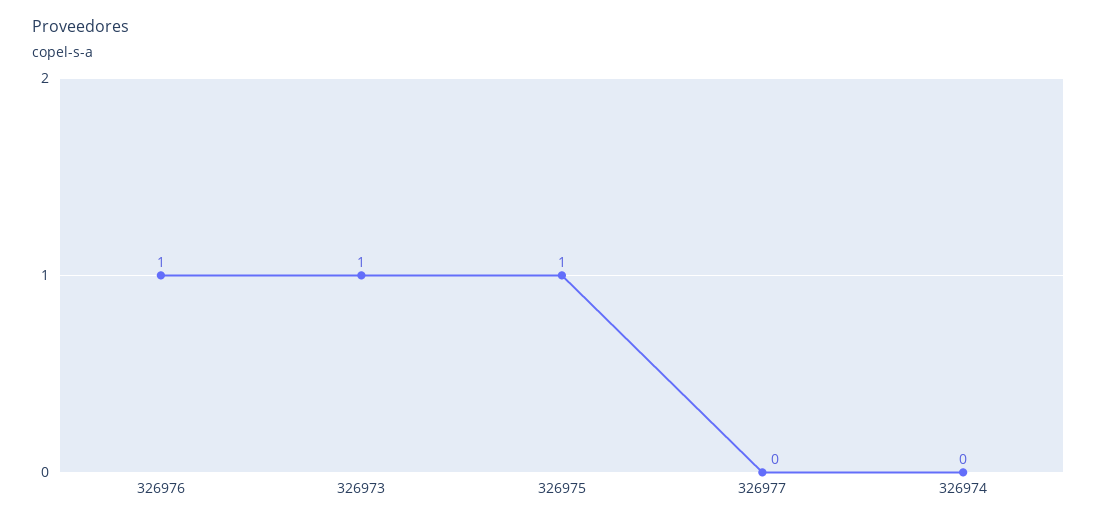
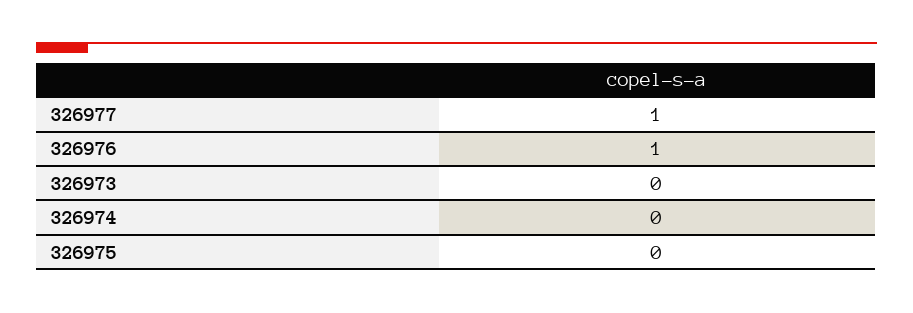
  {
    "326976": 1,
-   "326973": 1,
+   "326973": 0,
-   "326975": 1,
+   "326975": 0,
-   "326977": 0,
+   "326977": 1,
    "326974": 0
  }

